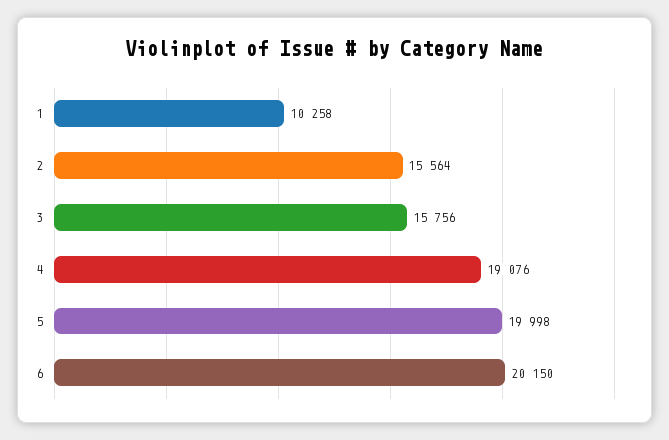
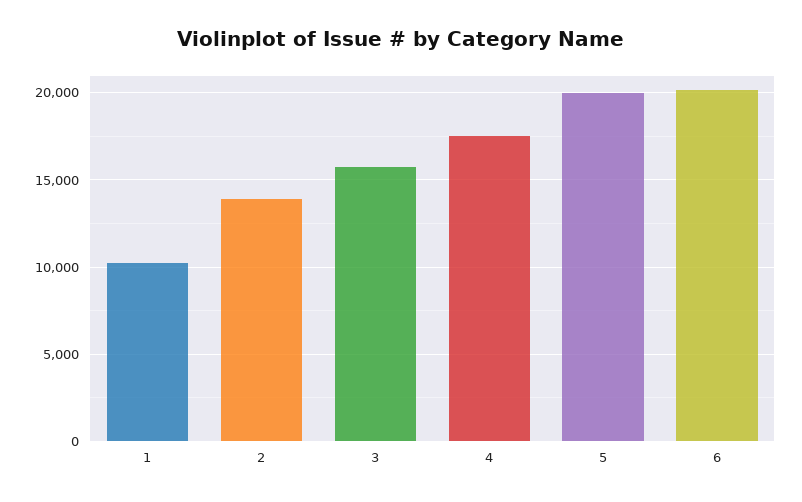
  {
    "1": 10258,
-   "2": 15564,
+   "2": 14000,
    "3": 15756,
-   "4": 19076,
+   "4": 17500,
    "5": 19998,
    "6": 20150
  }

